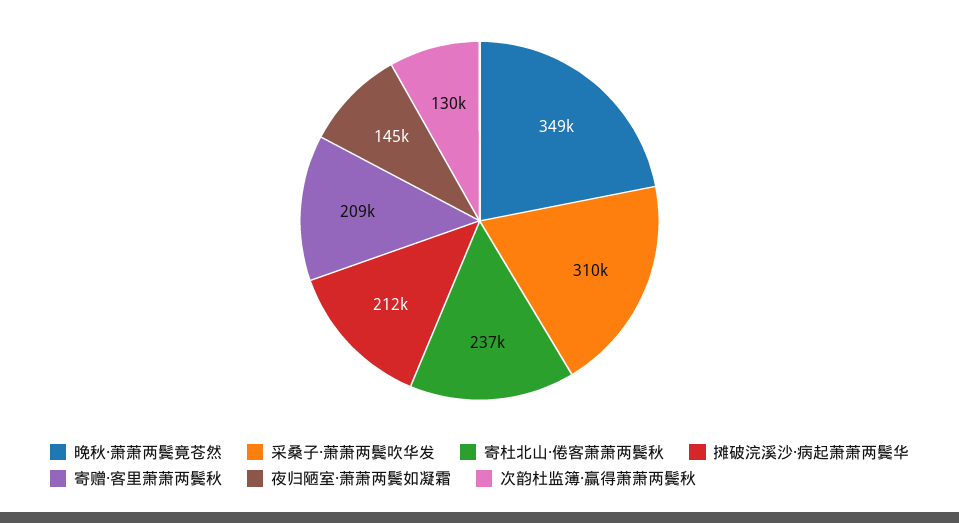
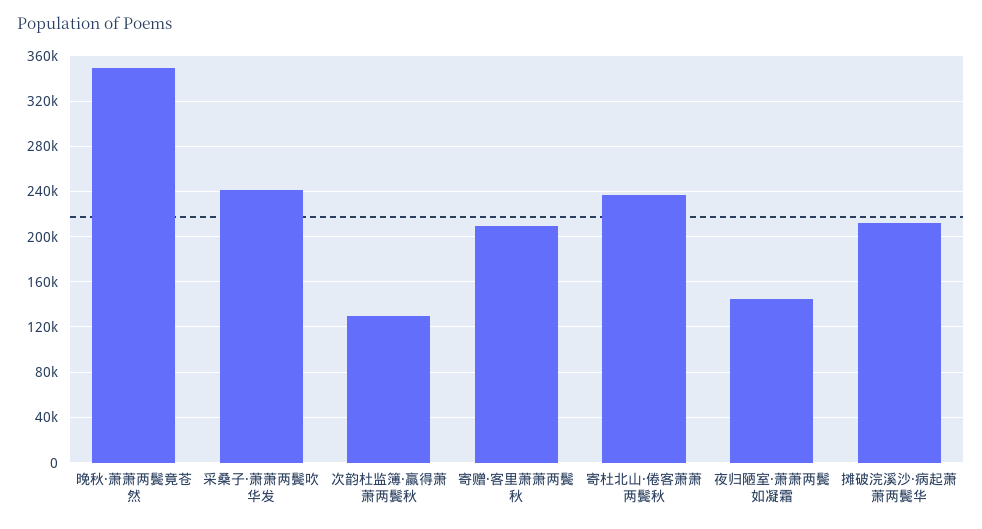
  {
    "晚秋·萧萧两鬓竟苍然": 349000,
-   "采桑子·萧萧两鬓吹华发": 310000,
+   "采桑子·萧萧两鬓吹华发": 240000,
    "寄杜北山·倦客萧萧两鬓秋": 237000,
    "摊破浣溪沙·病起萧萧两鬓华": 212000,
    "寄赠·客里萧萧两鬓秋": 209000,
    "夜归陋室·萧萧两鬓如凝霜": 145000,
    "次韵杜监簿·赢得萧萧两鬓秋": 130000
  }

